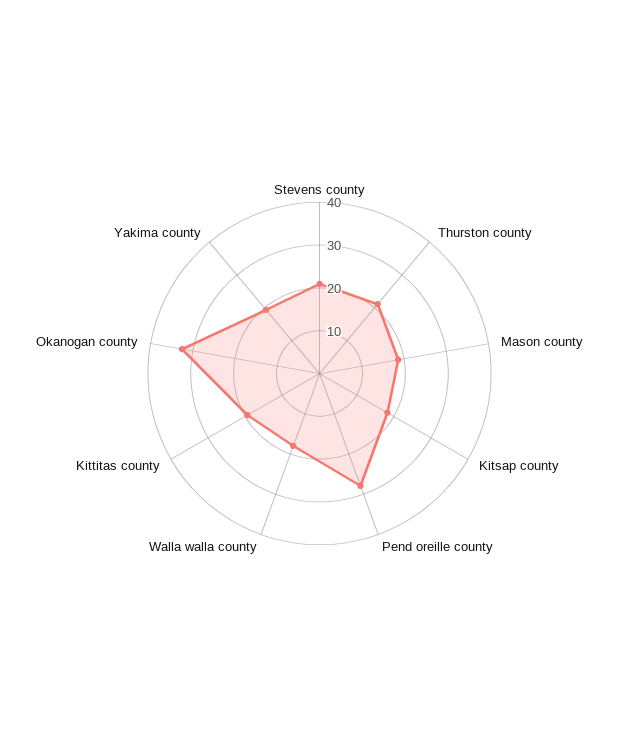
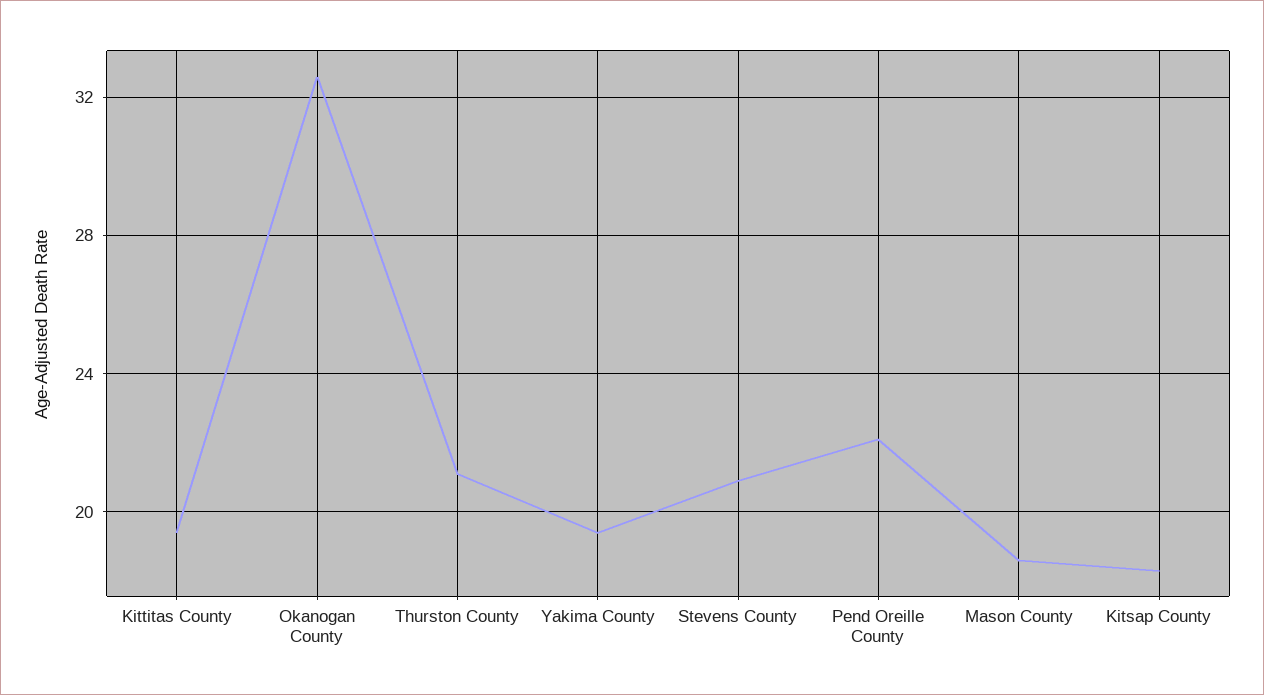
  {
    "Stevens county": 21,
    "Thurston county": 21,
    "Mason county": 18.5,
    "Kitsap county": 18.5,
-   "Pend oreille county": 28,
+   "Pend oreille county": 22,
-   "Walla walla county": 18,
    "Kittitas county": 19.5,
    "Okanogan county": 32.5,
    "Yakima county": 19.5
  }

